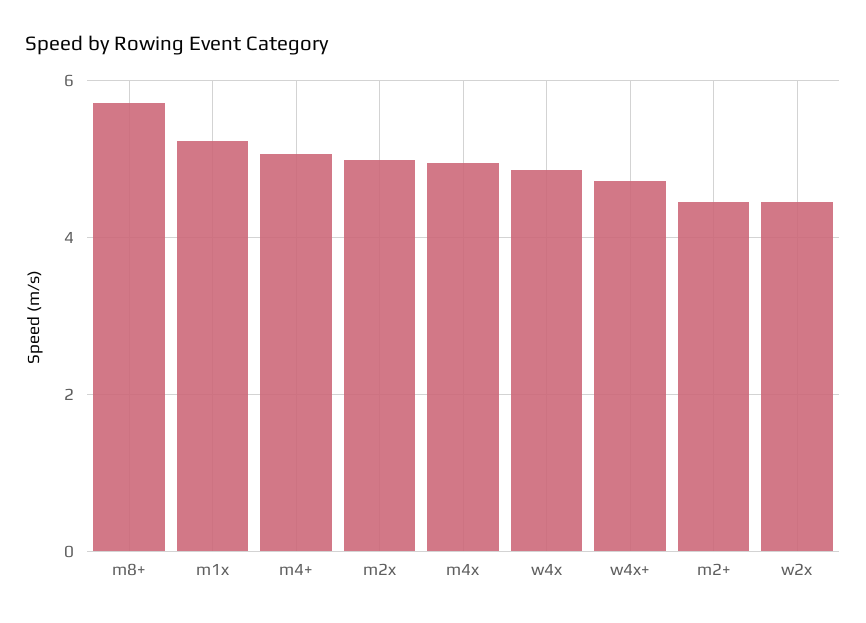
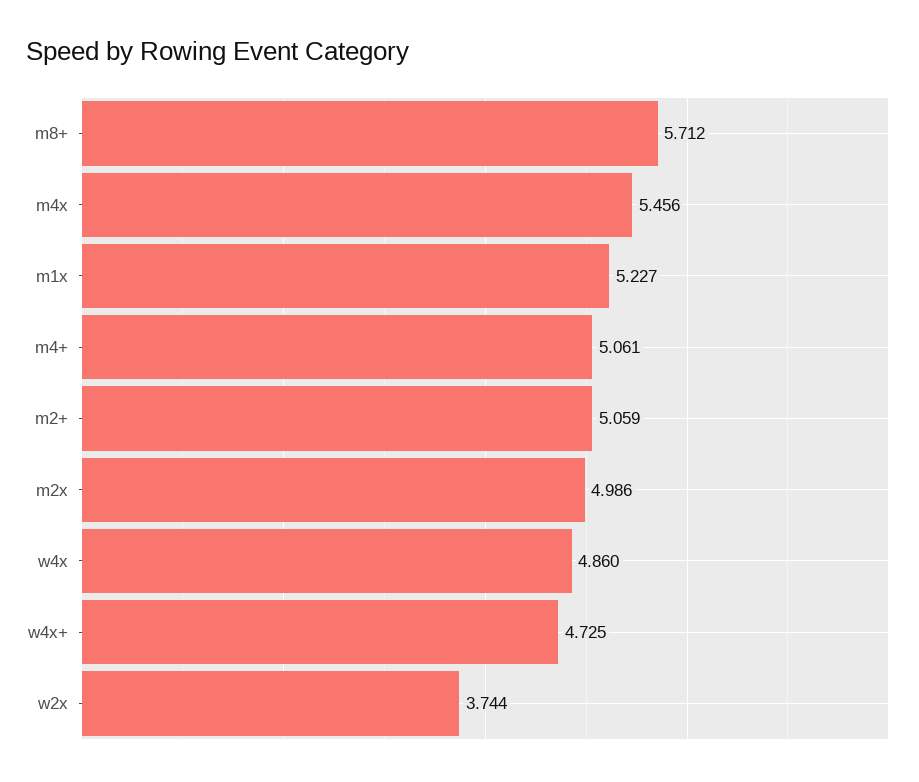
  {
    "m8+": 5.712,
    "m1x": 5.227,
    "m4+": 5.061,
    "m2x": 4.986,
-   "m4x": 5,
+   "m4x": 5.456,
    "w4x": 4.86,
    "w4x+": 4.725,
-   "m2+": 4.4,
+   "m2+": 5.059,
-   "w2x": 4.4
+   "w2x": 3.744
  }

